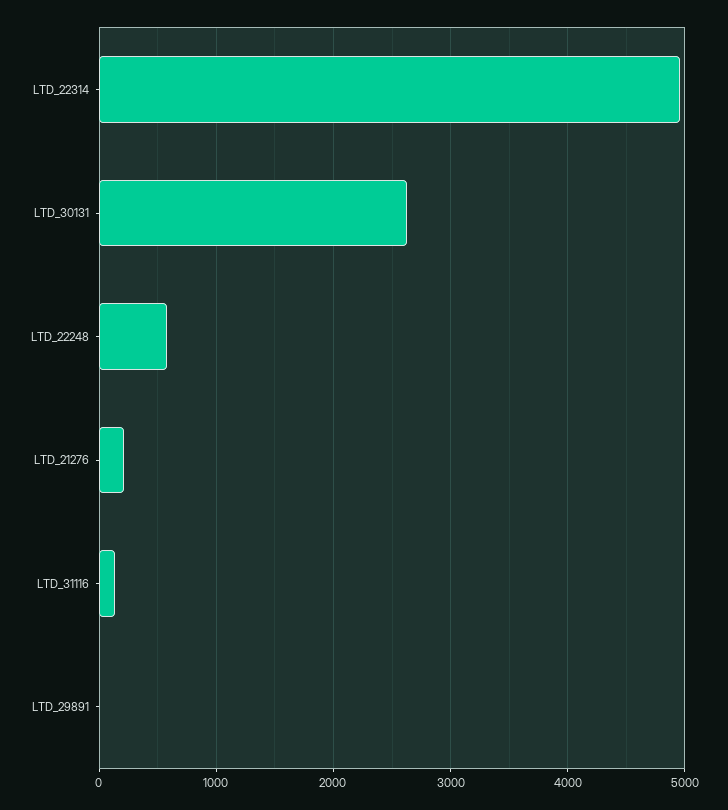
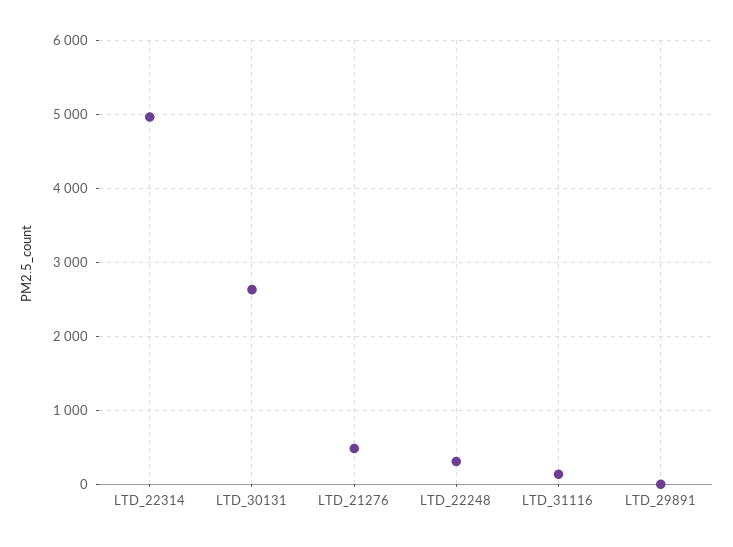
  {
    "LTD_22314": 5000,
    "LTD_30131": 2600,
-   "LTD_22248": 600,
+   "LTD_22248": 300,
-   "LTD_21276": 200,
+   "LTD_21276": 500,
    "LTD_31116": 100,
    "LTD_29891": 0
  }

